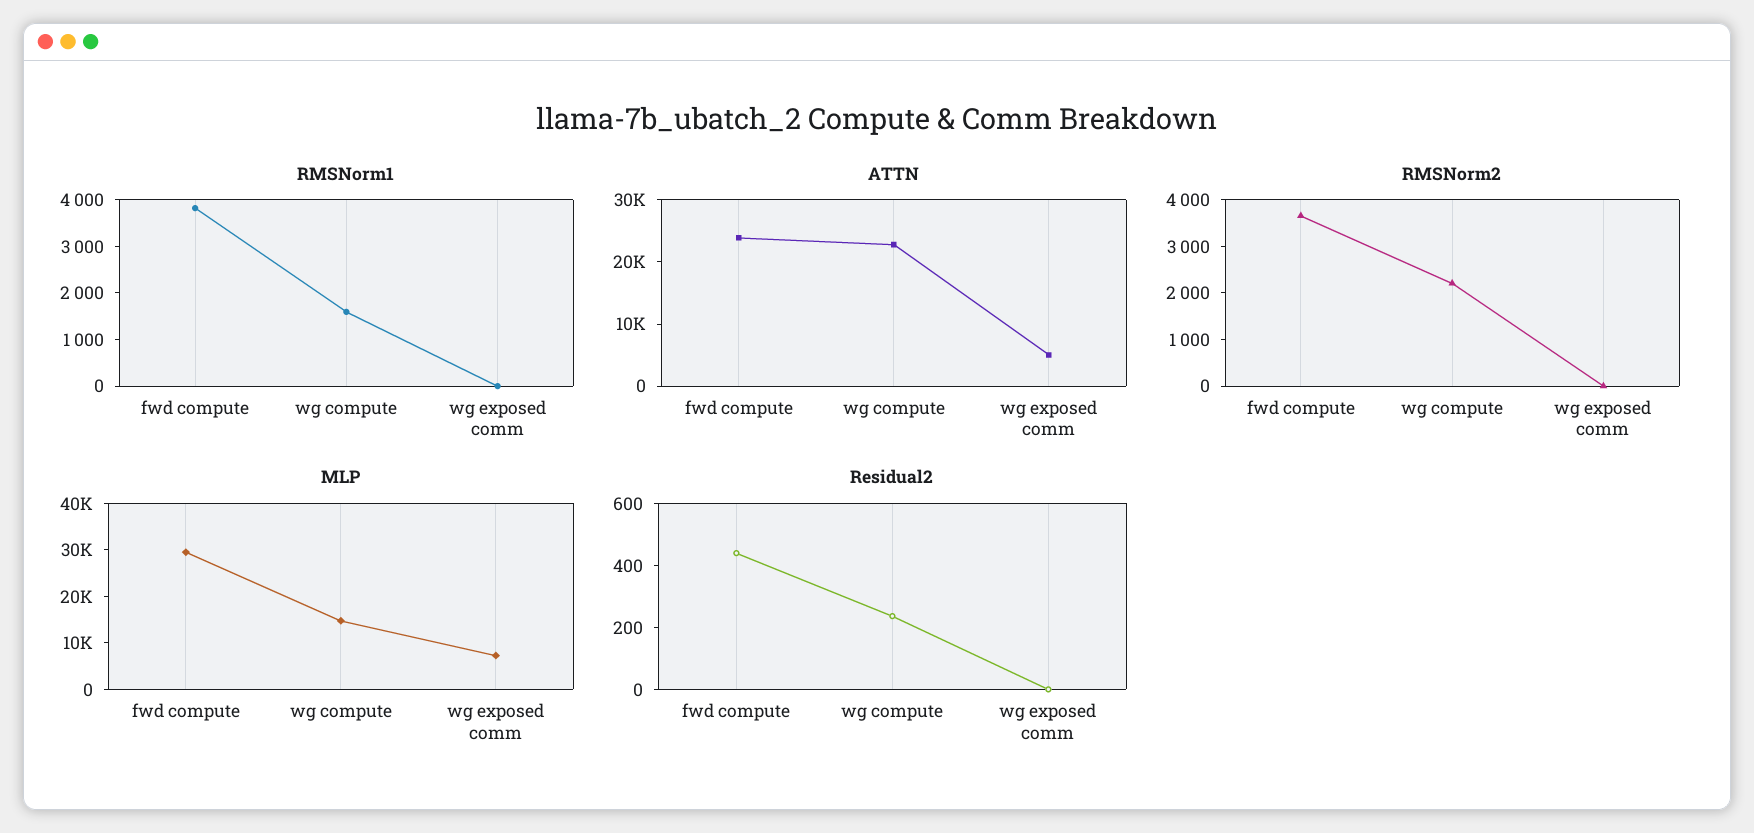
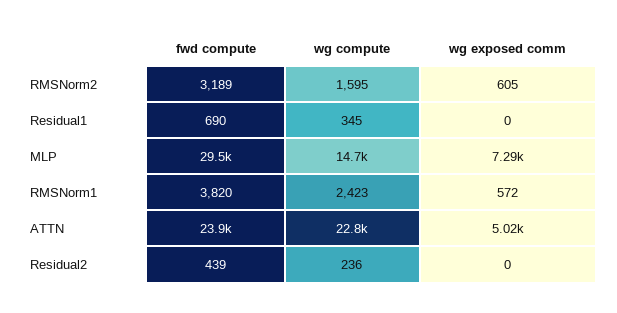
  {
    "RMSNorm1": {
      "fwd compute": 3820,
-     "wg compute": 1600,
+     "wg compute": 2423,
-     "wg exposed comm": 0
+     "wg exposed comm": 572
    },
    "ATTN": {
      "fwd compute": 23900,
      "wg compute": 22800,
      "wg exposed comm": 5020
    },
    "RMSNorm2": {
-     "fwd compute": 3600,
+     "fwd compute": 3189,
-     "wg compute": 2200,
+     "wg compute": 1595,
-     "wg exposed comm": 0
+     "wg exposed comm": 605
    },
    "MLP": {
      "fwd compute": 29500,
      "wg compute": 14700,
      "wg exposed comm": 7290
    },
    "Residual2": {
      "fwd compute": 439,
      "wg compute": 236,
      "wg exposed comm": 0
-   }
+   },
+   "Residual1": {
+     "fwd compute": 690,
+     "wg compute": 345,
+     "wg exposed comm": 0
+   }
  }

